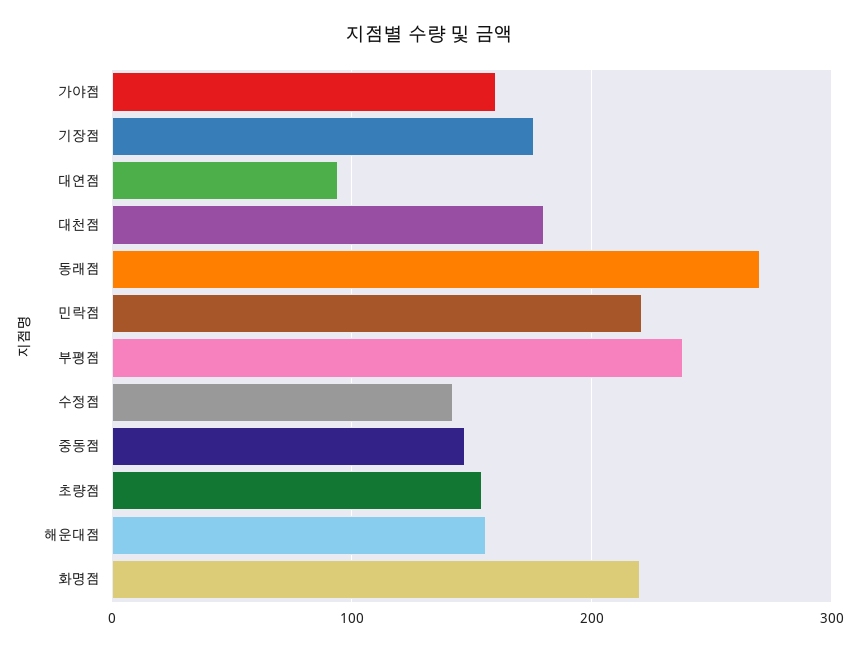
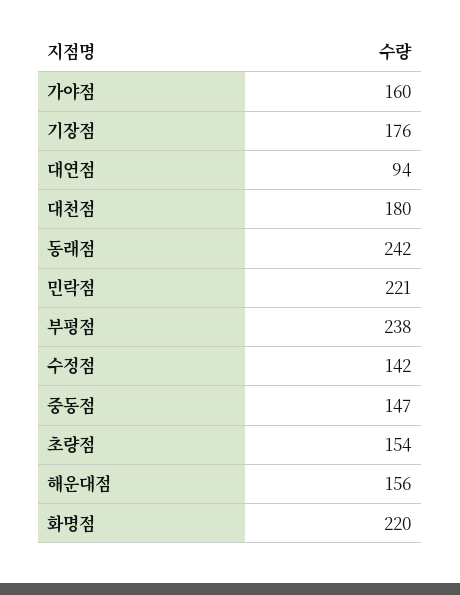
  {
    "가야점": 160,
    "기장점": 176,
    "대연점": 94,
    "대천점": 180,
-   "동래점": 270,
+   "동래점": 242,
    "민락점": 221,
    "부평점": 238,
    "수정점": 142,
    "중동점": 147,
    "초량점": 154,
    "해운대점": 156,
    "화명점": 220
  }

